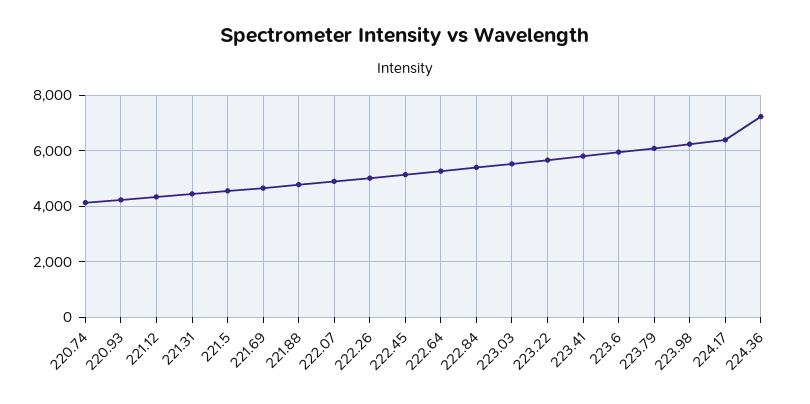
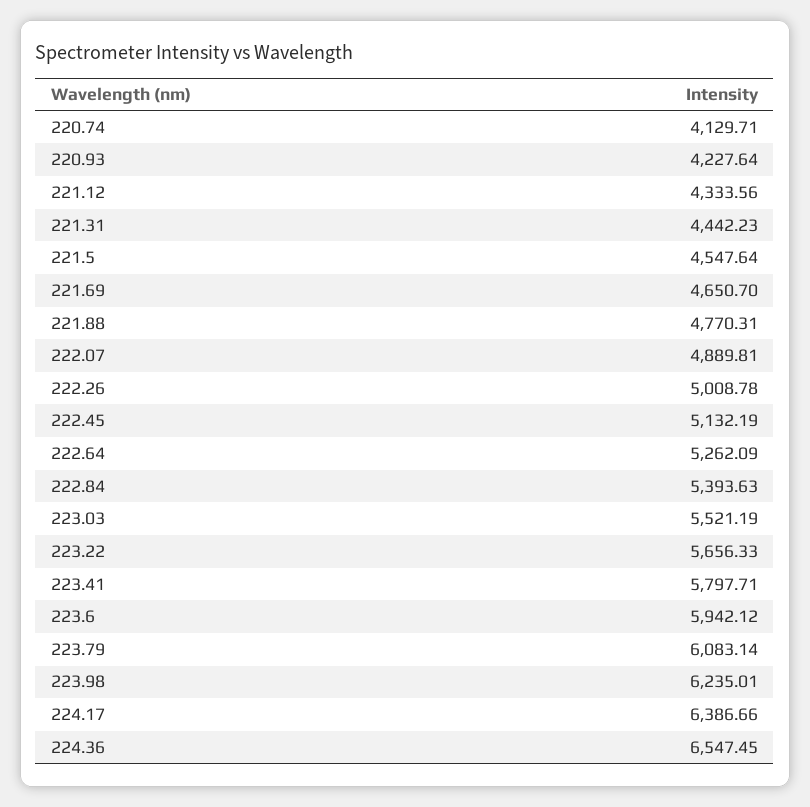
  {
    "220.74": 4129.71,
    "220.93": 4227.64,
    "221.12": 4333.56,
    "221.31": 4442.23,
    "221.5": 4547.64,
    "221.69": 4650.7,
    "221.88": 4770.31,
    "222.07": 4889.81,
    "222.26": 5008.78,
    "222.45": 5132.19,
    "222.64": 5262.09,
    "222.84": 5393.63,
    "223.03": 5521.19,
    "223.22": 5656.33,
    "223.41": 5797.71,
    "223.6": 5942.12,
    "223.79": 6083.14,
    "223.98": 6235.01,
    "224.17": 6386.66,
-   "224.36": 7250
+   "224.36": 6547.45
  }

